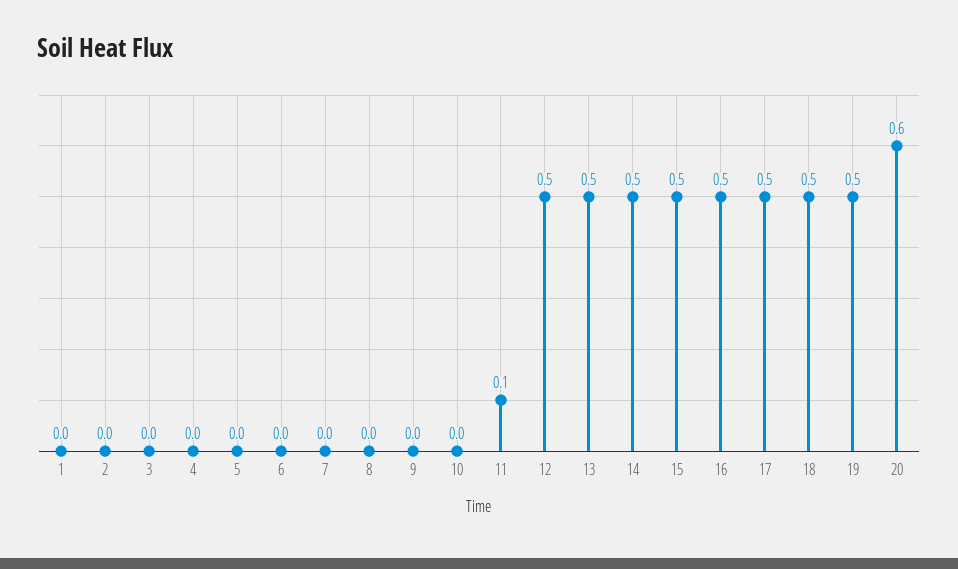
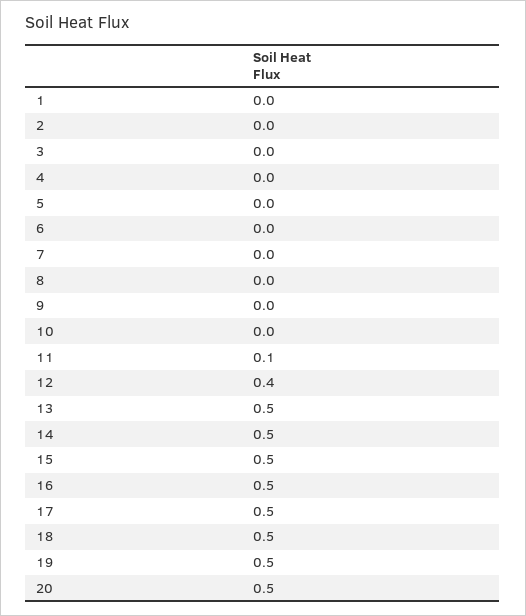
  {
    "1": 0,
    "2": 0,
    "3": 0,
    "4": 0,
    "5": 0,
    "6": 0,
    "7": 0,
    "8": 0,
    "9": 0,
    "10": 0,
    "11": 0.1,
-   "12": 0.5,
+   "12": 0.4,
    "13": 0.5,
    "14": 0.5,
    "15": 0.5,
    "16": 0.5,
    "17": 0.5,
    "18": 0.5,
    "19": 0.5,
-   "20": 0.6
+   "20": 0.5
  }

